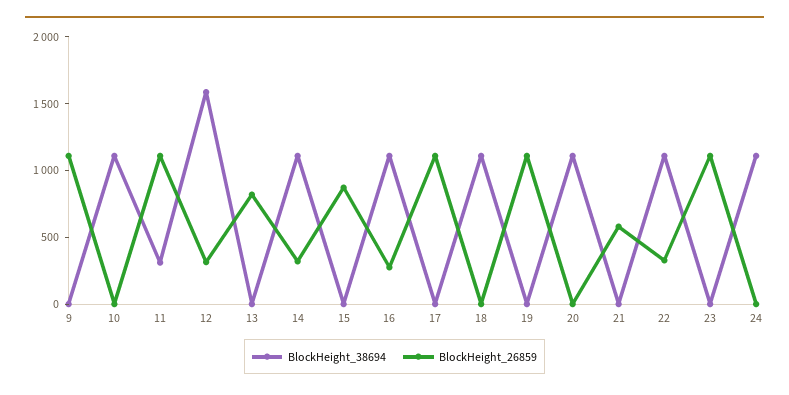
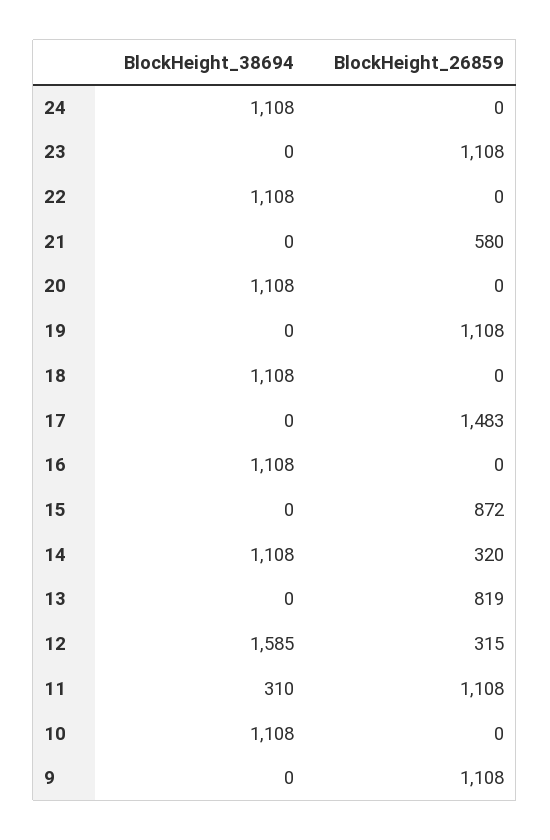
  {
    "BlockHeight_38694": {
      "9": 0,
      "10": 1108,
      "11": 310,
      "12": 1585,
      "13": 0,
      "14": 1108,
      "15": 0,
      "16": 1108,
      "17": 0,
      "18": 1108,
      "19": 0,
      "20": 1108,
      "21": 0,
      "22": 1108,
      "23": 0,
      "24": 1108
    },
    "BlockHeight_26859": {
      "9": 1108,
      "10": 0,
      "11": 1108,
      "12": 315,
      "13": 819,
      "14": 320,
      "15": 872,
-     "16": 300,
+     "16": 0,
-     "17": 1100,
+     "17": 1483,
      "18": 0,
      "19": 1108,
      "20": 0,
      "21": 580,
-     "22": 300,
+     "22": 0,
      "23": 1108,
      "24": 0
    }
  }

